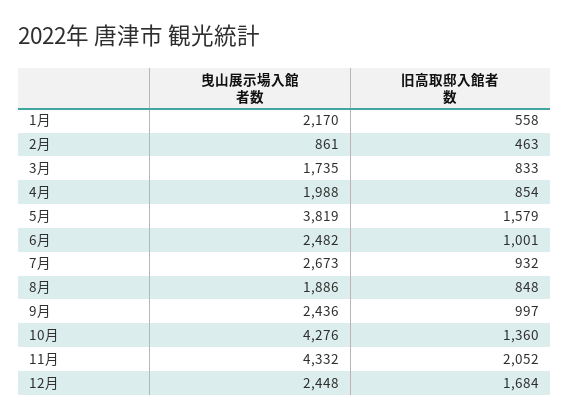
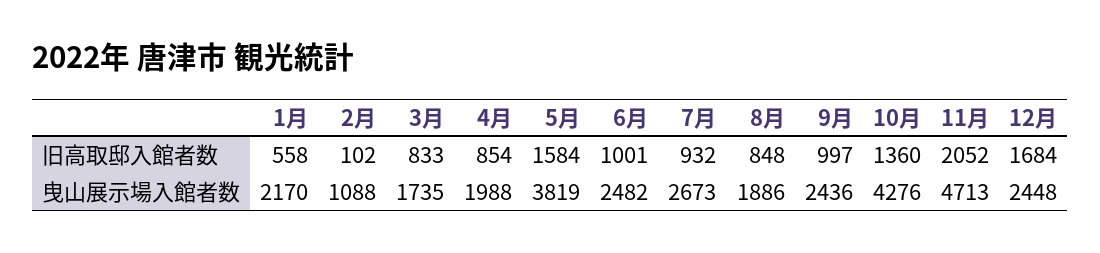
  {
    "曳山展示場入館者数": {
      "1月": 2170,
-     "2月": 861,
+     "2月": 1088,
      "3月": 1735,
      "4月": 1988,
      "5月": 3819,
      "6月": 2482,
      "7月": 2673,
      "8月": 1886,
      "9月": 2436,
      "10月": 4276,
-     "11月": 4332,
+     "11月": 4713,
      "12月": 2448
    },
    "旧高取邸入館者数": {
      "1月": 558,
-     "2月": 463,
+     "2月": 102,
      "3月": 833,
      "4月": 854,
-     "5月": 1579,
+     "5月": 1584,
      "6月": 1001,
      "7月": 932,
      "8月": 848,
      "9月": 997,
      "10月": 1360,
      "11月": 2052,
      "12月": 1684
    }
  }

